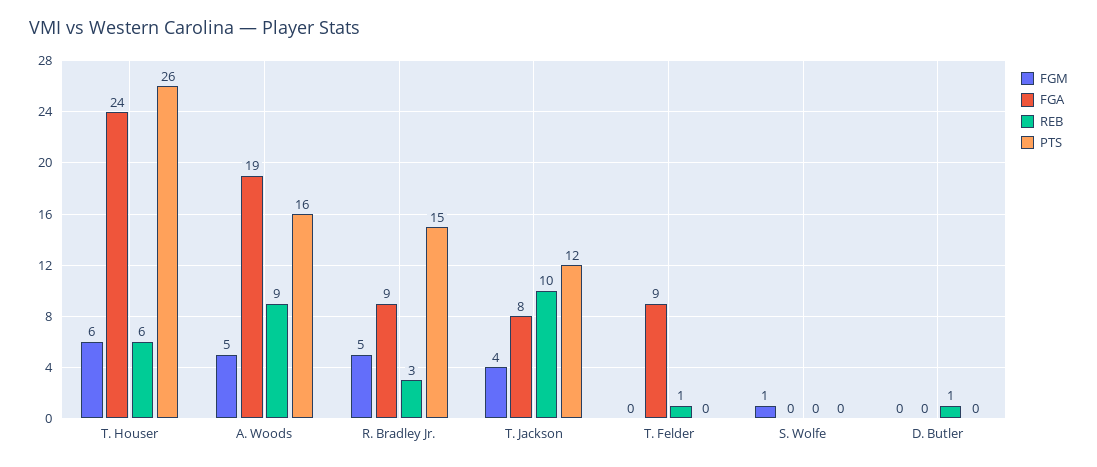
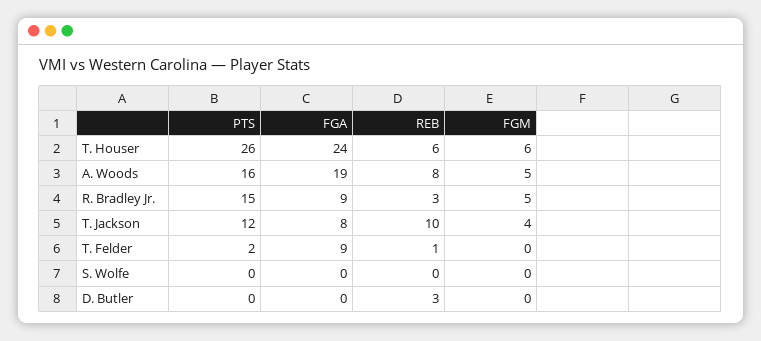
  {
    "FGM": {
      "T. Houser": 6,
      "A. Woods": 5,
      "R. Bradley Jr.": 5,
      "T. Jackson": 4,
      "T. Felder": 0,
-     "S. Wolfe": 1,
+     "S. Wolfe": 0,
      "D. Butler": 0
    },
    "FGA": {
      "T. Houser": 24,
      "A. Woods": 19,
      "R. Bradley Jr.": 9,
      "T. Jackson": 8,
      "T. Felder": 9,
      "S. Wolfe": 0,
      "D. Butler": 0
    },
    "REB": {
      "T. Houser": 6,
-     "A. Woods": 9,
+     "A. Woods": 8,
      "R. Bradley Jr.": 3,
      "T. Jackson": 10,
      "T. Felder": 1,
      "S. Wolfe": 0,
-     "D. Butler": 1
+     "D. Butler": 3
    },
    "PTS": {
      "T. Houser": 26,
      "A. Woods": 16,
      "R. Bradley Jr.": 15,
      "T. Jackson": 12,
-     "T. Felder": 0,
+     "T. Felder": 2,
      "S. Wolfe": 0,
      "D. Butler": 0
    }
  }

